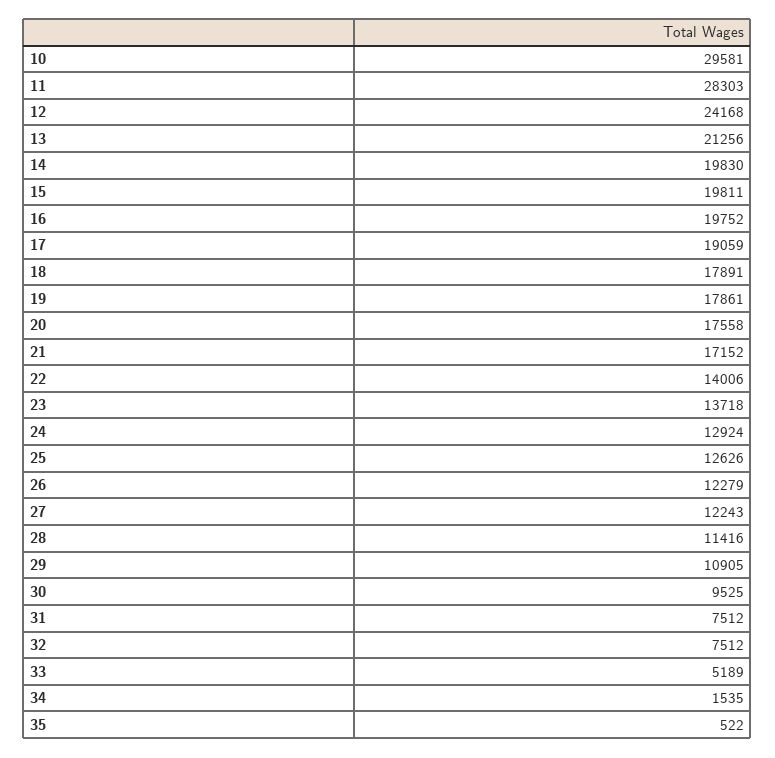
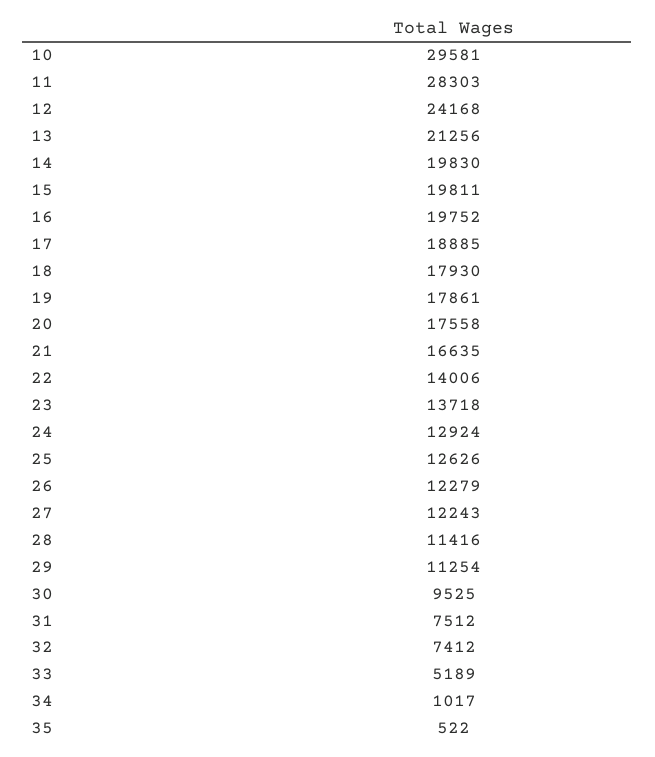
  {
    "10": 29581,
    "11": 28303,
    "12": 24168,
    "13": 21256,
    "14": 19830,
    "15": 19811,
    "16": 19752,
-   "17": 19059,
+   "17": 18885,
-   "18": 17891,
+   "18": 17930,
    "19": 17861,
    "20": 17558,
-   "21": 17152,
+   "21": 16635,
    "22": 14006,
    "23": 13718,
    "24": 12924,
    "25": 12626,
    "26": 12279,
    "27": 12243,
    "28": 11416,
-   "29": 10905,
+   "29": 11254,
    "30": 9525,
    "31": 7512,
-   "32": 7512,
+   "32": 7412,
    "33": 5189,
-   "34": 1535,
+   "34": 1017,
    "35": 522
  }

